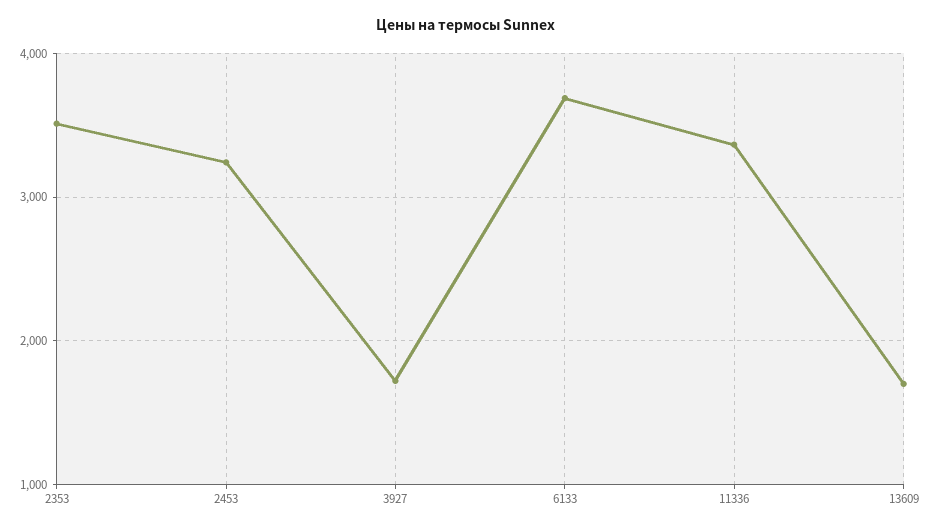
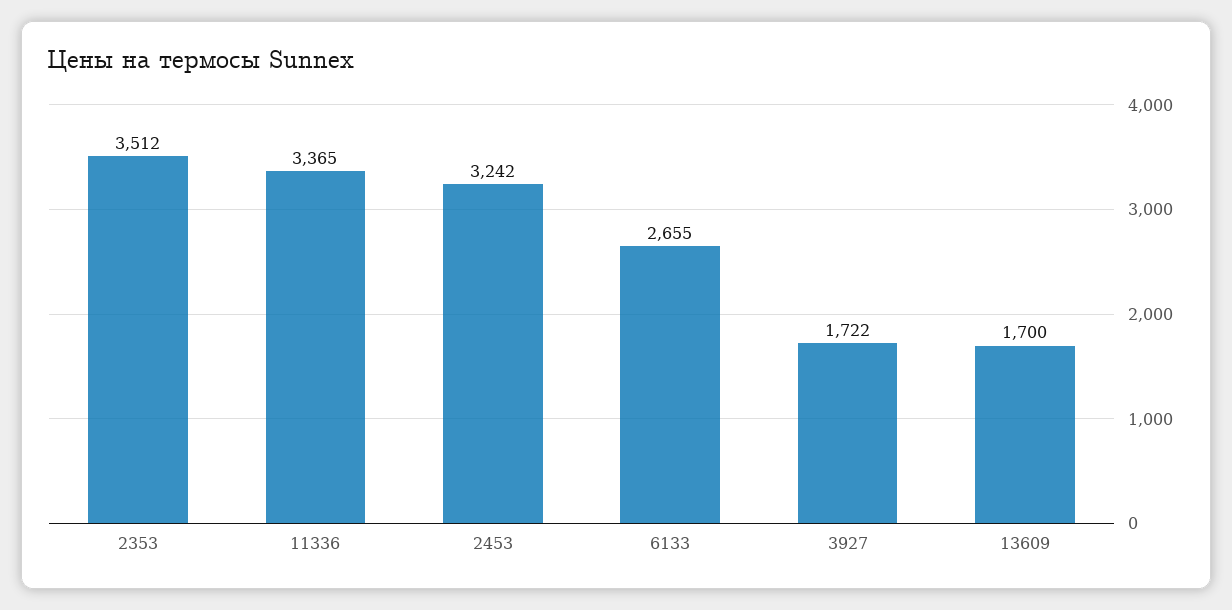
  {
    "2353": 3512,
    "2453": 3242,
    "3927": 1722,
-   "6133": 3700,
+   "6133": 2655,
    "11336": 3365,
    "13609": 1700
  }

